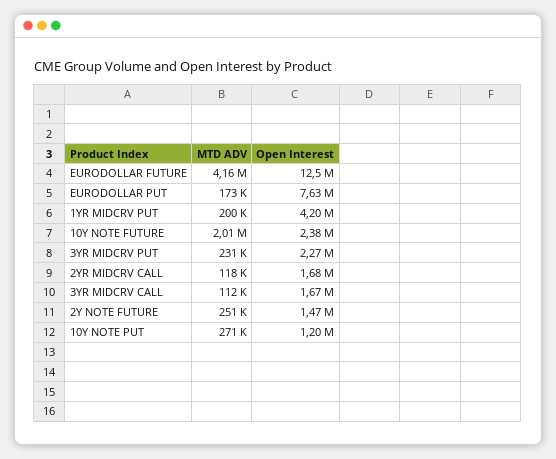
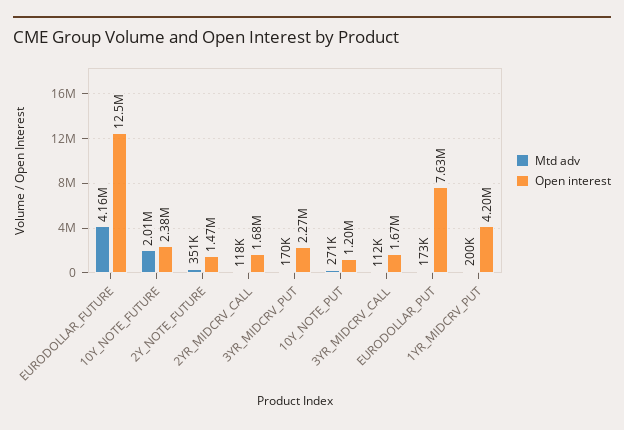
  {
    "MTD ADV": {
      "EURODOLLAR FUTURE": 4160000,
      "EURODOLLAR PUT": 173000,
      "1YR MIDCRV PUT": 200000,
      "10Y NOTE FUTURE": 2010000,
-     "3YR MIDCRV PUT": 231000,
+     "3YR MIDCRV PUT": 170000,
      "2YR MIDCRV CALL": 118000,
      "3YR MIDCRV CALL": 112000,
-     "2Y NOTE FUTURE": 251000,
+     "2Y NOTE FUTURE": 351000,
      "10Y NOTE PUT": 271000
    },
    "Open Interest": {
      "EURODOLLAR FUTURE": 12500000,
      "EURODOLLAR PUT": 7630000,
      "1YR MIDCRV PUT": 4200000,
      "10Y NOTE FUTURE": 2380000,
      "3YR MIDCRV PUT": 2270000,
      "2YR MIDCRV CALL": 1680000,
      "3YR MIDCRV CALL": 1670000,
      "2Y NOTE FUTURE": 1470000,
      "10Y NOTE PUT": 1200000
    }
  }

